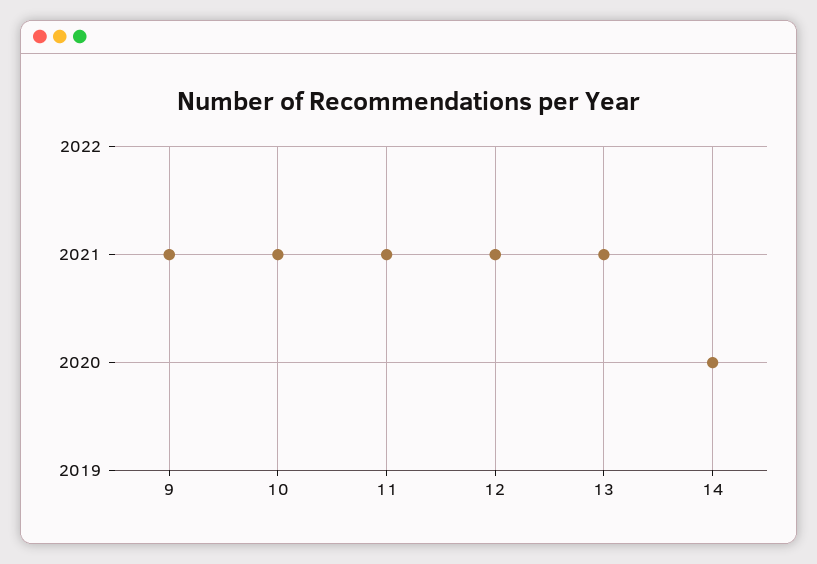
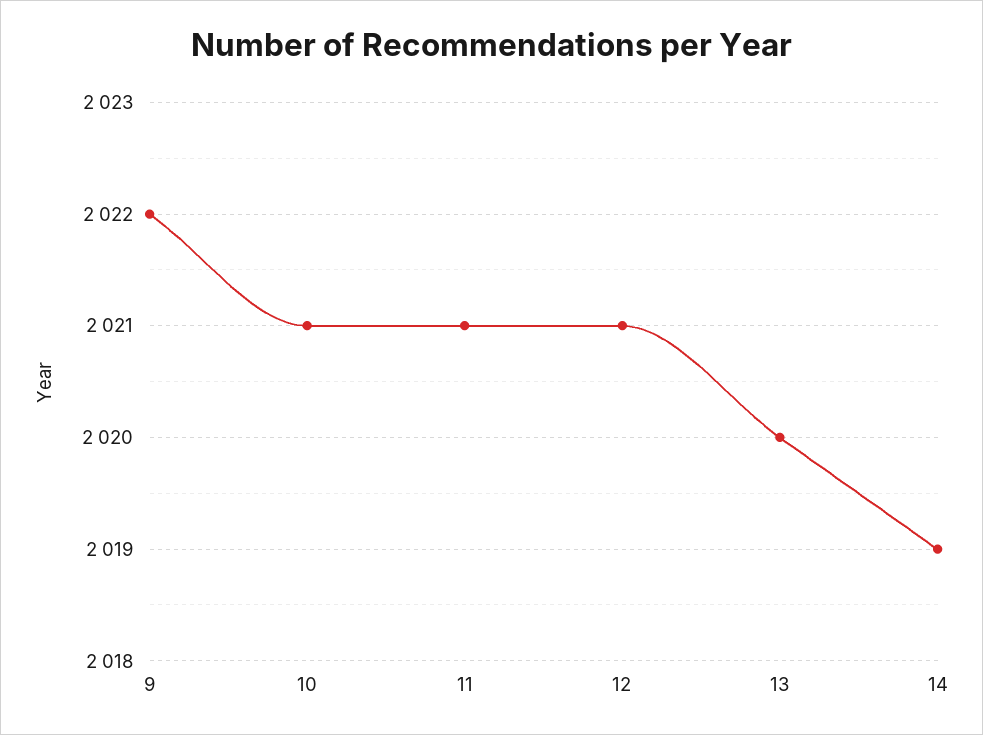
  {
-   "9": 2021,
+   "9": 2022,
    "10": 2021,
    "11": 2021,
    "12": 2021,
-   "13": 2021,
+   "13": 2020,
-   "14": 2020
+   "14": 2019
  }

